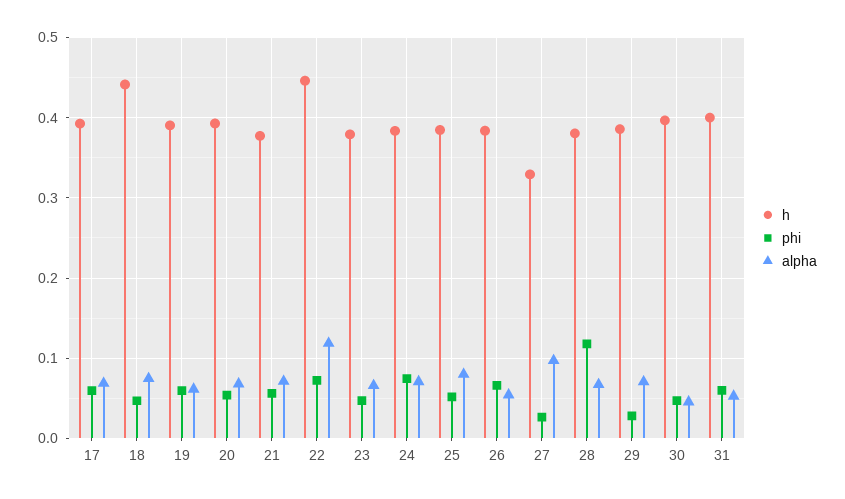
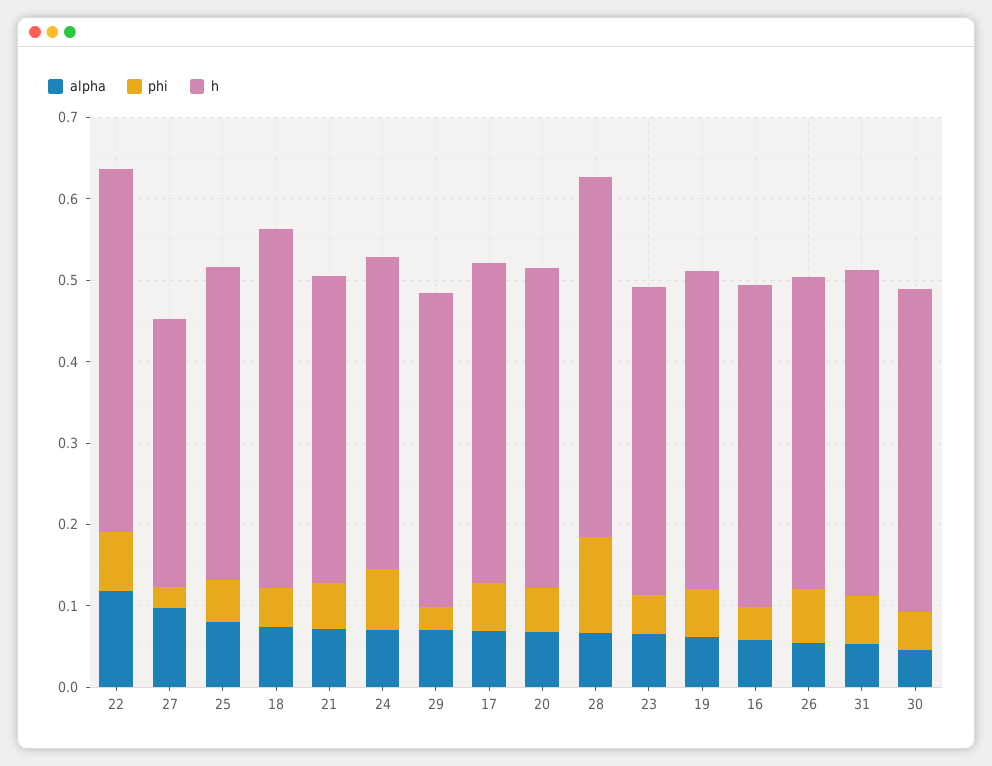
  {
    "h": {
      "17": 0.39,
      "18": 0.44,
      "19": 0.39,
      "20": 0.39,
      "21": 0.38,
      "22": 0.45,
      "23": 0.38,
      "24": 0.38,
      "25": 0.38,
      "26": 0.38,
      "27": 0.33,
-     "28": 0.38,
+     "28": 0.44,
      "29": 0.39,
      "30": 0.4,
-     "31": 0.4
+     "31": 0.4,
+     "16": 0.4
    },
    "phi": {
      "17": 0.06,
      "18": 0.05,
      "19": 0.06,
      "20": 0.05,
      "21": 0.06,
      "22": 0.07,
      "23": 0.05,
      "24": 0.07,
      "25": 0.05,
      "26": 0.07,
      "27": 0.03,
      "28": 0.12,
      "29": 0.03,
      "30": 0.05,
-     "31": 0.06
+     "31": 0.06,
+     "16": 0.04
    },
    "alpha": {
      "17": 0.07,
      "18": 0.07,
      "19": 0.06,
      "20": 0.07,
      "21": 0.07,
      "22": 0.12,
      "23": 0.07,
      "24": 0.07,
      "25": 0.08,
      "26": 0.05,
      "27": 0.1,
      "28": 0.07,
      "29": 0.07,
      "30": 0.05,
-     "31": 0.05
+     "31": 0.05,
+     "16": 0.06
    }
  }

